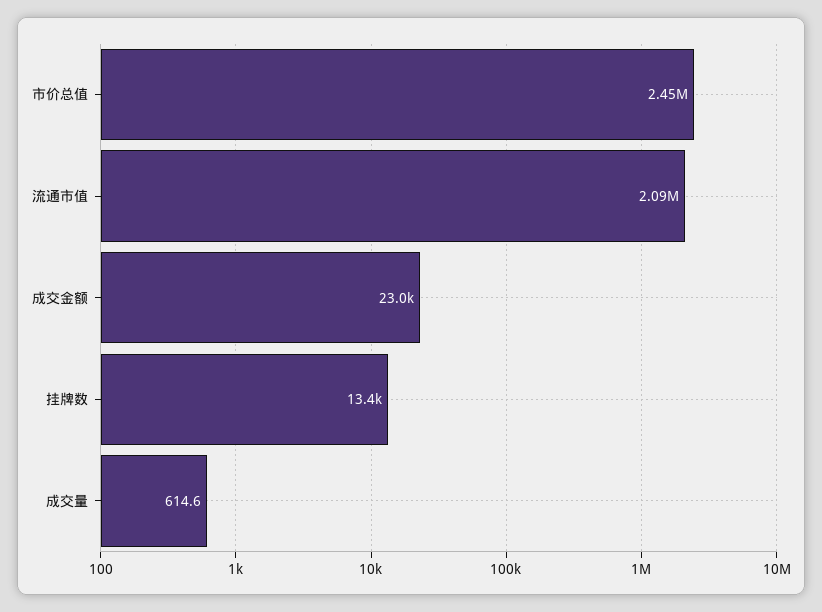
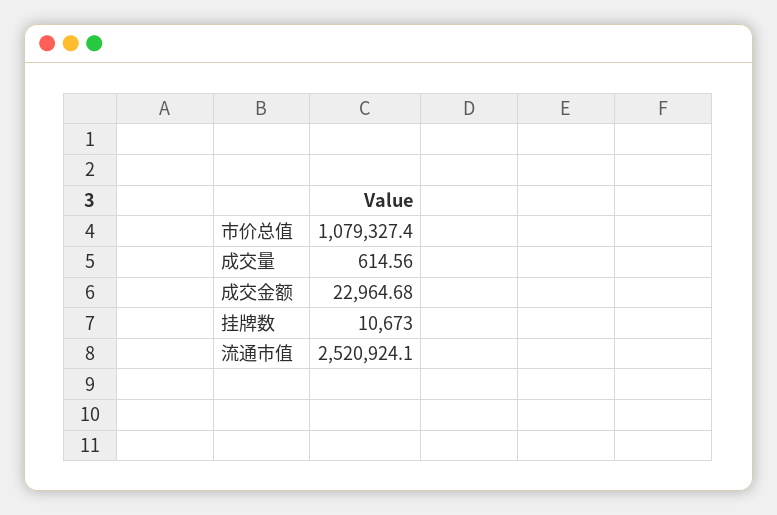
  {
-   "市价总值": 2450000,
+   "市价总值": 1079327.4,
-   "流通市值": 2090000,
+   "流通市值": 2520924.1,
    "成交金额": 22964.68,
-   "挂牌数": 13400,
+   "挂牌数": 10673,
    "成交量": 614.56
  }

